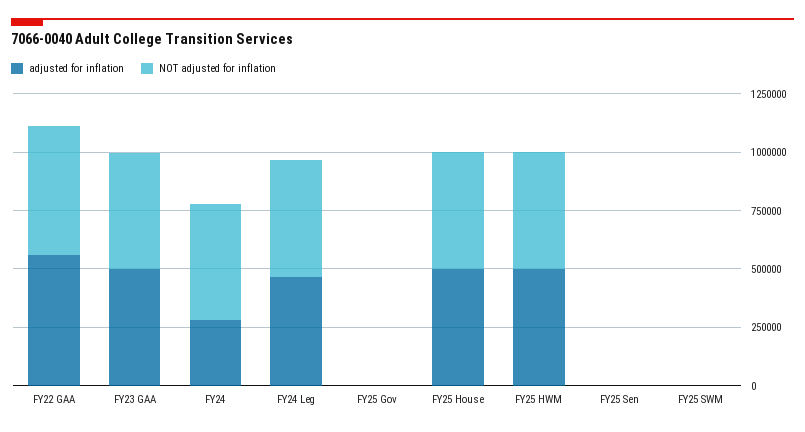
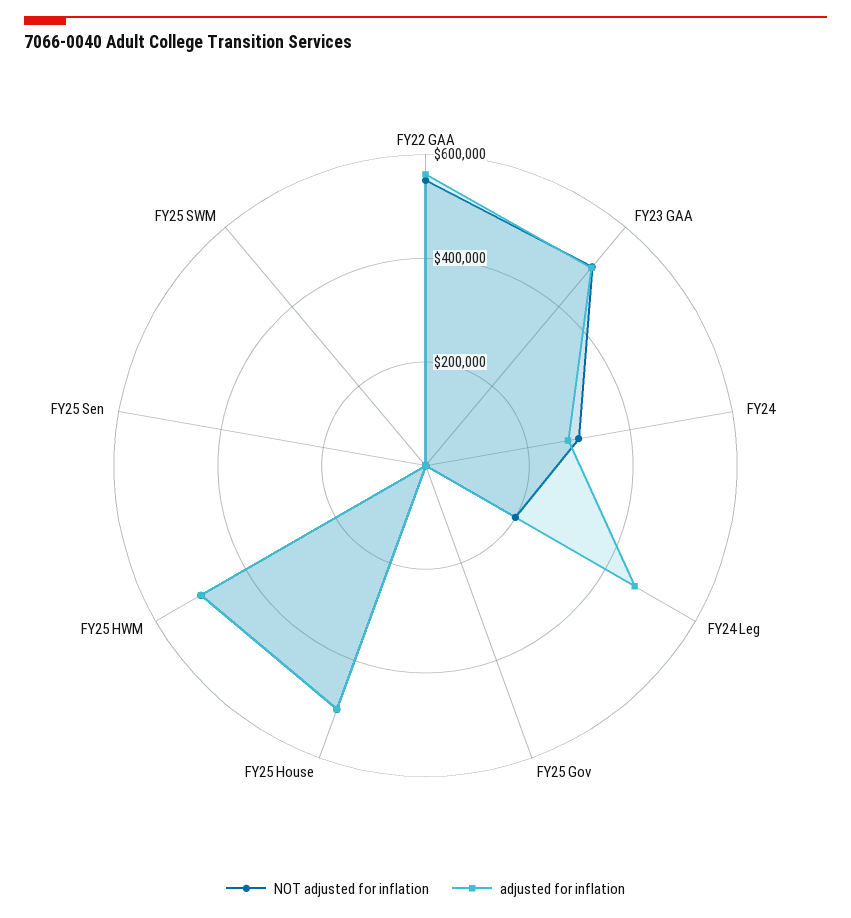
  {
    "adjusted for inflation": {
      "FY22 GAA": 550000,
      "FY23 GAA": 500000,
      "FY24": 300000,
      "FY24 Leg": 450000,
      "FY25 Gov": 0,
      "FY25 House": 500000,
      "FY25 HWM": 500000,
      "FY25 Sen": 0,
      "FY25 SWM": 0
    },
    "NOT adjusted for inflation": {
      "FY22 GAA": 550000,
      "FY23 GAA": 500000,
-     "FY24": 500000,
+     "FY24": 300000,
-     "FY24 Leg": 500000,
+     "FY24 Leg": 200000,
      "FY25 Gov": 0,
      "FY25 House": 500000,
      "FY25 HWM": 500000,
      "FY25 Sen": 0,
      "FY25 SWM": 0
    }
  }

